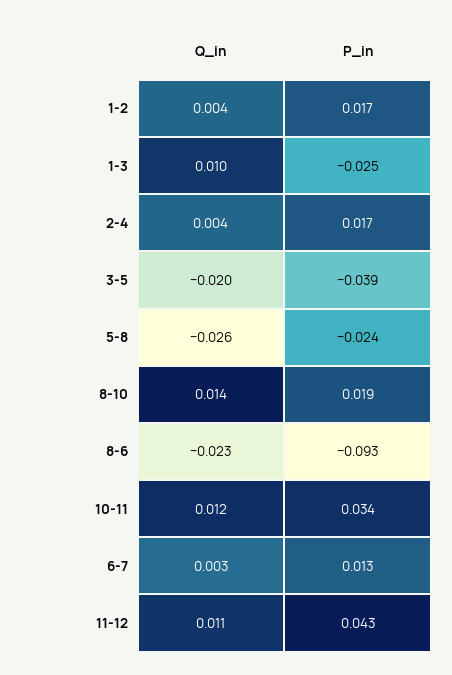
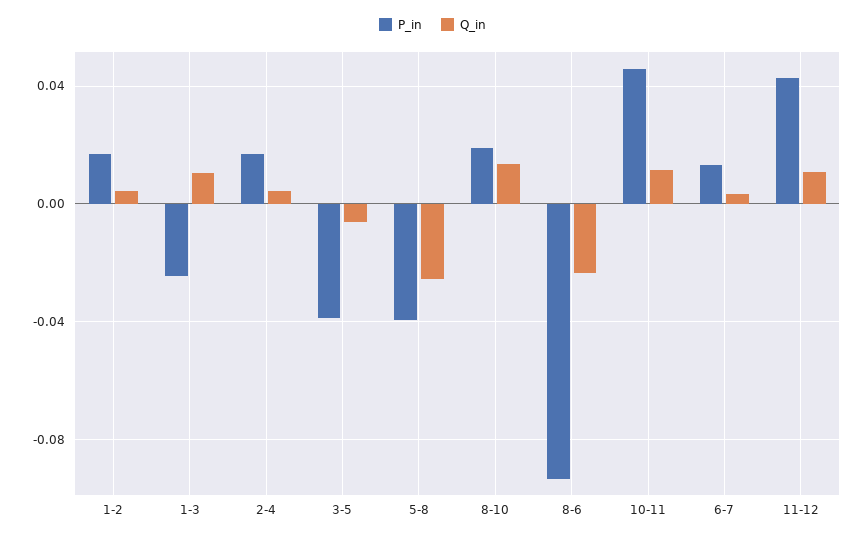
  {
    "Q_in": {
      "1-2": 0.004,
      "1-3": 0.01,
      "2-4": 0.004,
-     "3-5": -0.02,
+     "3-5": -0.005,
      "5-8": -0.026,
      "8-10": 0.014,
      "8-6": -0.023,
      "10-11": 0.012,
      "6-7": 0.003,
      "11-12": 0.011
    },
    "P_in": {
      "1-2": 0.017,
      "1-3": -0.025,
      "2-4": 0.017,
      "3-5": -0.039,
-     "5-8": -0.024,
+     "5-8": -0.04,
      "8-10": 0.019,
      "8-6": -0.093,
-     "10-11": 0.034,
+     "10-11": 0.045,
      "6-7": 0.013,
      "11-12": 0.043
    }
  }

